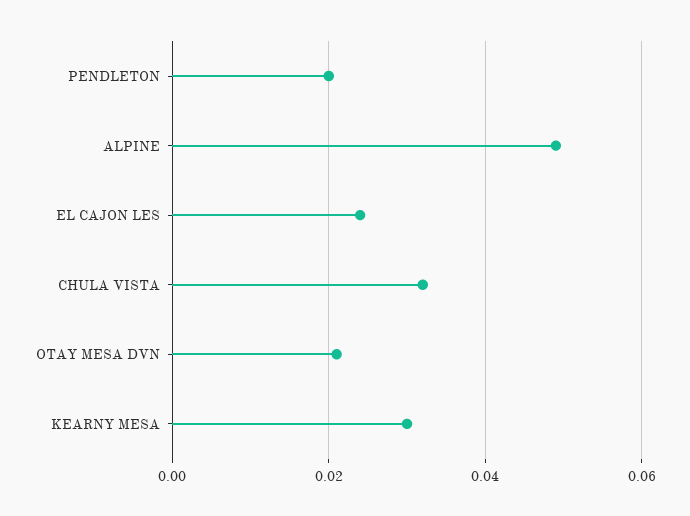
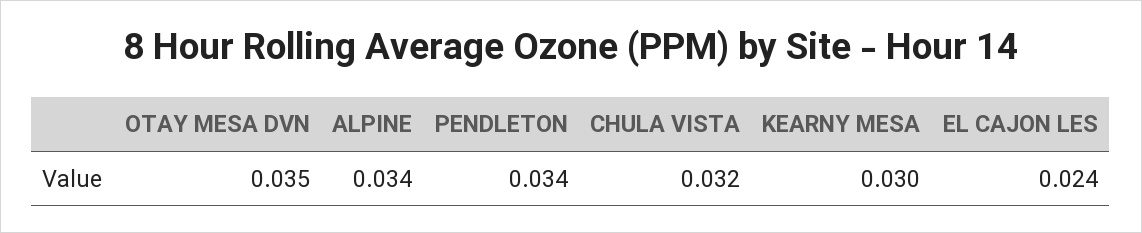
  {
-   "PENDLETON": 0.02,
+   "PENDLETON": 0.034,
-   "ALPINE": 0.05,
+   "ALPINE": 0.034,
    "EL CAJON LES": 0.024,
    "CHULA VISTA": 0.032,
-   "OTAY MESA DVN": 0.02,
+   "OTAY MESA DVN": 0.035,
    "KEARNY MESA": 0.03
  }

